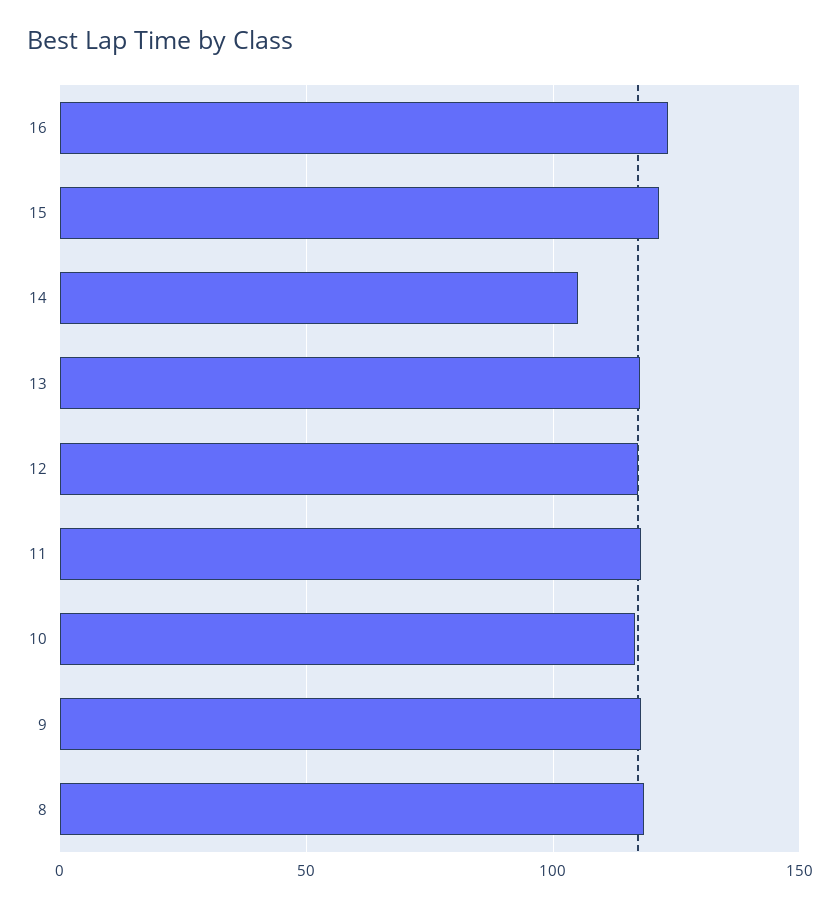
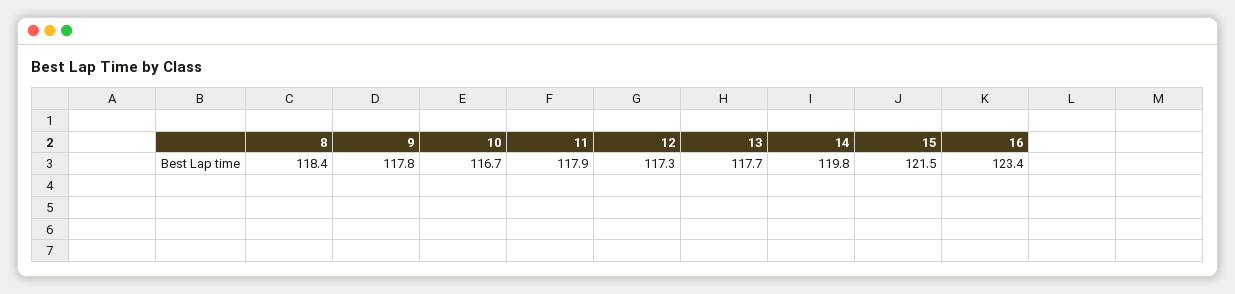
  {
    "16": 123.4,
    "15": 121.5,
-   "14": 105,
+   "14": 119.8,
    "13": 117.7,
    "12": 117.3,
    "11": 117.9,
    "10": 116.7,
    "9": 117.8,
    "8": 118.4
  }

